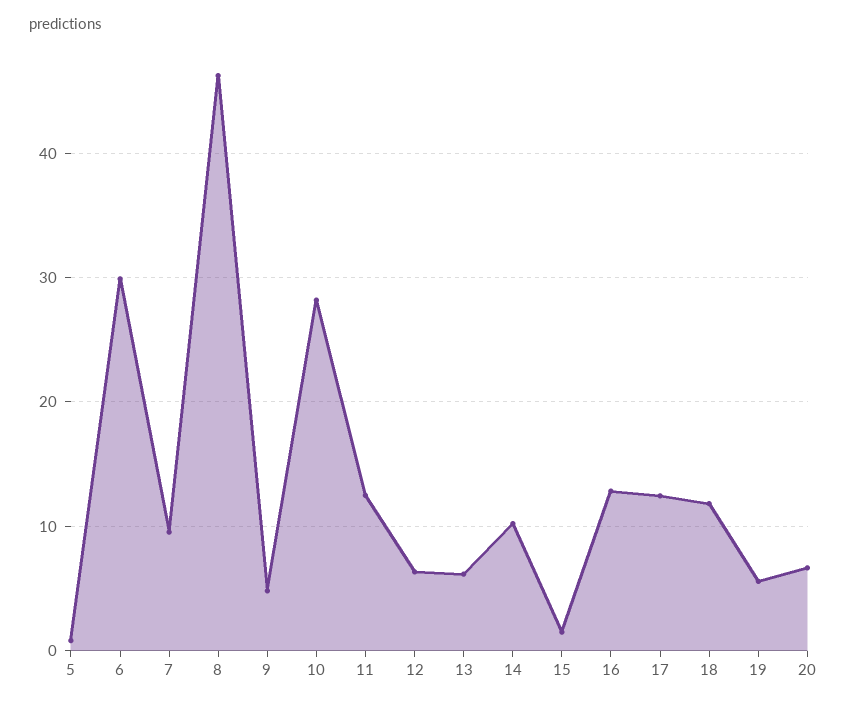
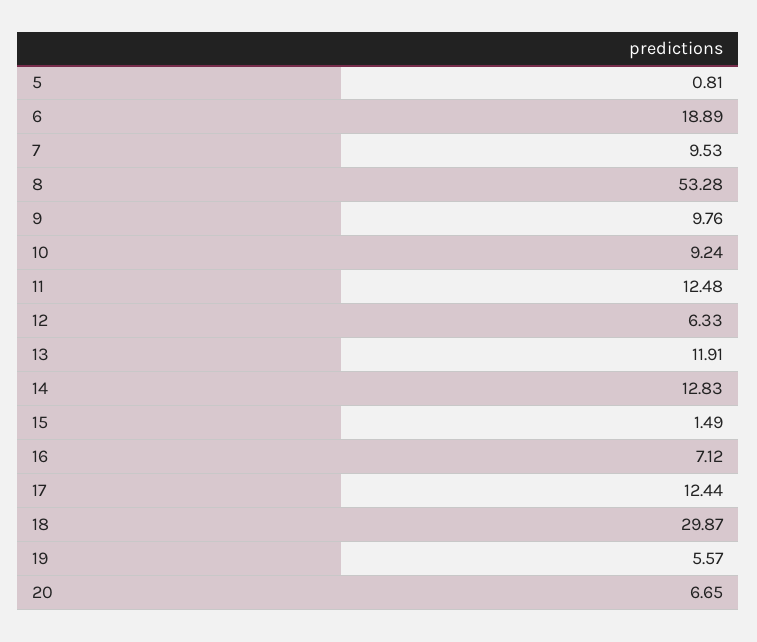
  {
    "5": 0.81,
-   "6": 30,
+   "6": 18.89,
    "7": 9.53,
-   "8": 46,
+   "8": 53.28,
-   "9": 5,
+   "9": 9.76,
-   "10": 28,
+   "10": 9.24,
    "11": 12.48,
    "12": 6.33,
-   "13": 6,
+   "13": 11.91,
-   "14": 10,
+   "14": 12.83,
    "15": 1.49,
-   "16": 13,
+   "16": 7.12,
    "17": 12.44,
-   "18": 12,
+   "18": 29.87,
    "19": 5.57,
    "20": 6.65
  }

